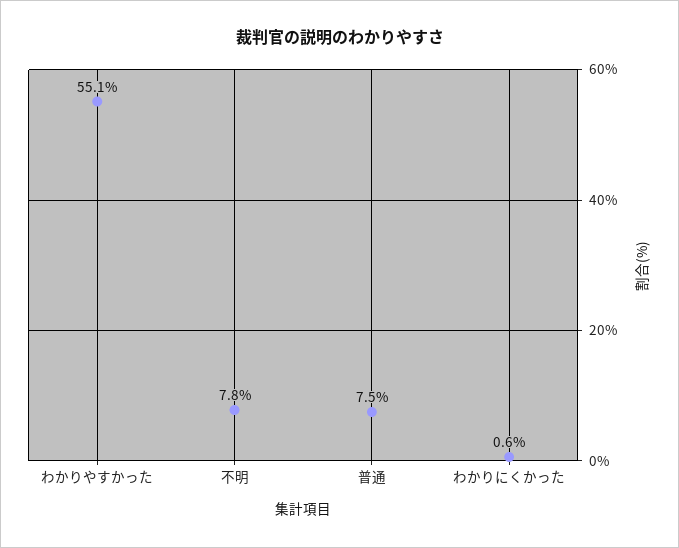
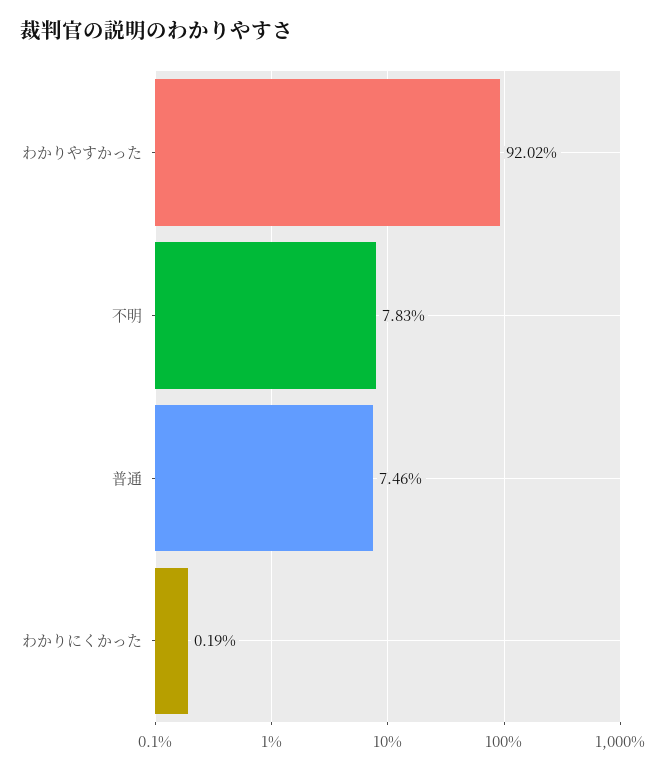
  {
-   "わかりやすかった": 55.1,
+   "わかりやすかった": 92.02,
    "不明": 7.83,
    "普通": 7.46,
-   "わかりにくかった": 0.6
+   "わかりにくかった": 0.19
  }

